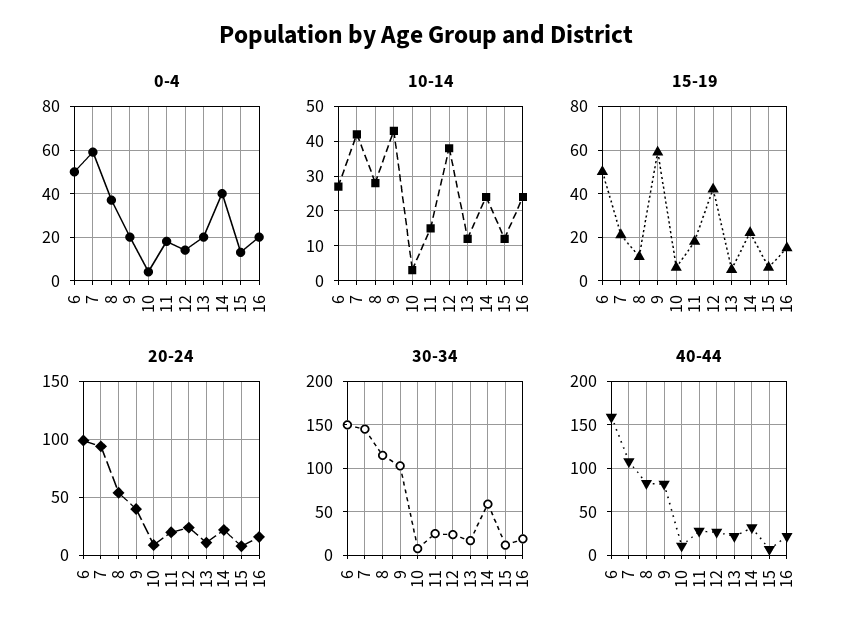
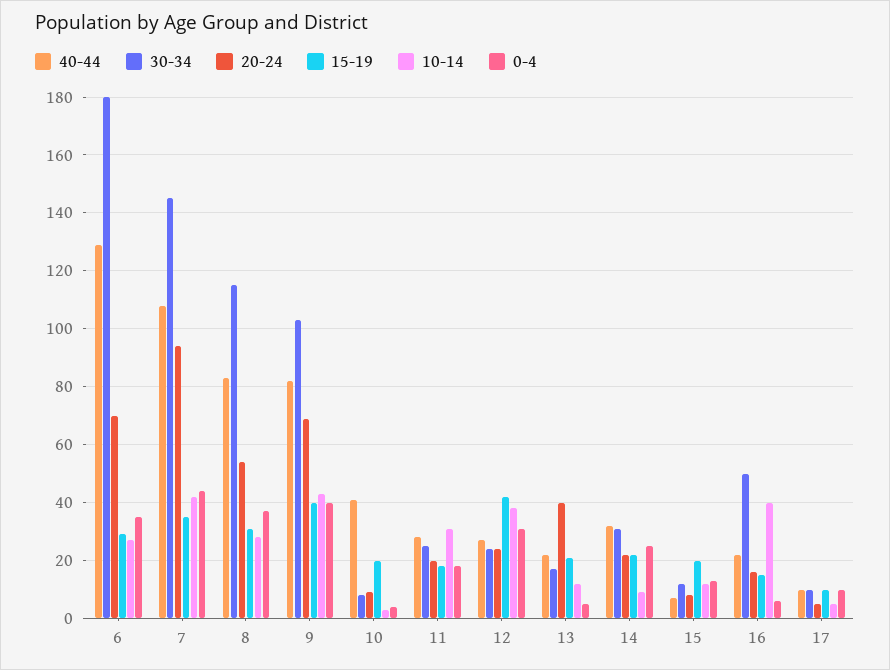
  {
    "0-4": {
-     "6": 50,
+     "6": 35,
-     "7": 60,
+     "7": 45,
      "8": 35,
-     "9": 20,
+     "9": 40,
      "10": 5,
      "11": 20,
-     "12": 15,
+     "12": 30,
-     "13": 20,
+     "13": 5,
-     "14": 40,
+     "14": 25,
      "15": 15,
-     "16": 20
+     "16": 5,
+     "17": 10
    },
    "10-14": {
      "6": 25,
      "7": 40,
      "8": 30,
      "9": 45,
      "10": 5,
-     "11": 15,
+     "11": 30,
      "12": 40,
      "13": 10,
-     "14": 25,
+     "14": 10,
      "15": 10,
-     "16": 25
+     "16": 40,
+     "17": 5
    },
    "15-19": {
-     "6": 50,
+     "6": 30,
-     "7": 20,
+     "7": 35,
-     "8": 10,
+     "8": 30,
-     "9": 60,
+     "9": 40,
-     "10": 5,
+     "10": 20,
      "11": 20,
      "12": 40,
-     "13": 5,
+     "13": 20,
      "14": 20,
-     "15": 5,
+     "15": 20,
-     "16": 15
+     "16": 15,
+     "17": 10
    },
    "20-24": {
-     "6": 100,
+     "6": 70,
      "7": 95,
      "8": 55,
-     "9": 40,
+     "9": 70,
      "10": 10,
      "11": 20,
      "12": 25,
-     "13": 10,
+     "13": 40,
      "14": 20,
      "15": 10,
-     "16": 15
+     "16": 15,
+     "17": 5
    },
    "30-34": {
-     "6": 150,
+     "6": 180,
      "7": 145,
      "8": 115,
      "9": 105,
      "10": 10,
      "11": 25,
      "12": 25,
      "13": 15,
-     "14": 60,
+     "14": 30,
      "15": 10,
-     "16": 20
+     "16": 50,
+     "17": 10
    },
    "40-44": {
-     "6": 160,
+     "6": 130,
      "7": 110,
      "8": 85,
      "9": 80,
-     "10": 10,
+     "10": 40,
      "11": 30,
      "12": 25,
      "13": 20,
      "14": 30,
      "15": 5,
-     "16": 20
+     "16": 20,
+     "17": 10
    }
  }

